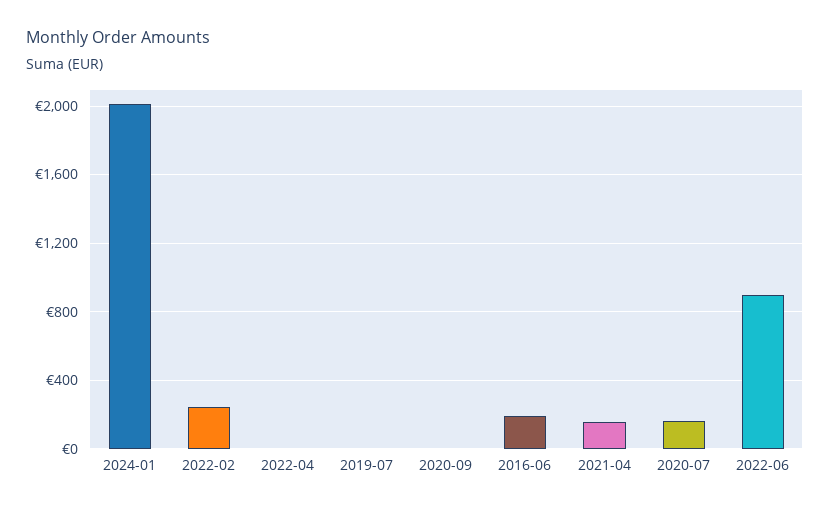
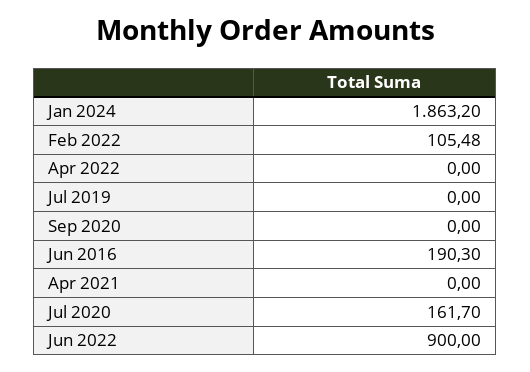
  {
-   "2024-01": 2000,
+   "2024-01": 1863.2,
-   "2022-02": 250,
+   "2022-02": 105.48,
    "2022-04": 0,
    "2019-07": 0,
    "2020-09": 0,
    "2016-06": 190.3,
-   "2021-04": 150,
+   "2021-04": 0,
    "2020-07": 161.7,
    "2022-06": 900
  }

